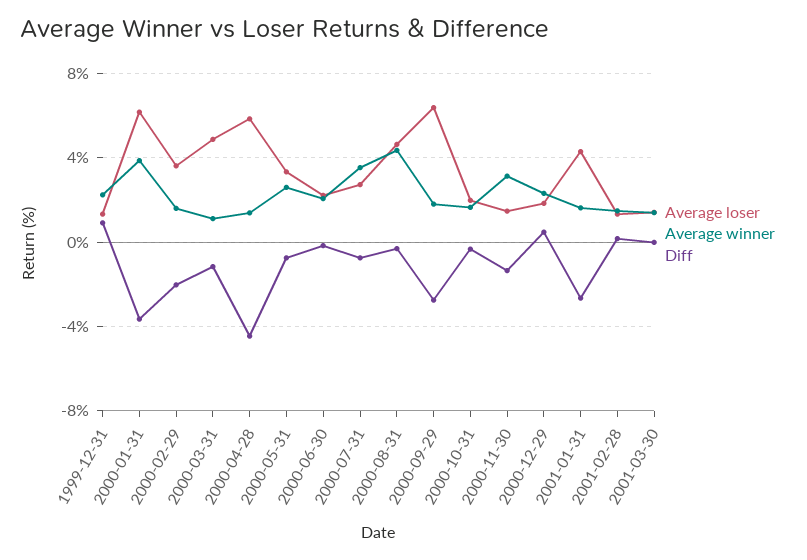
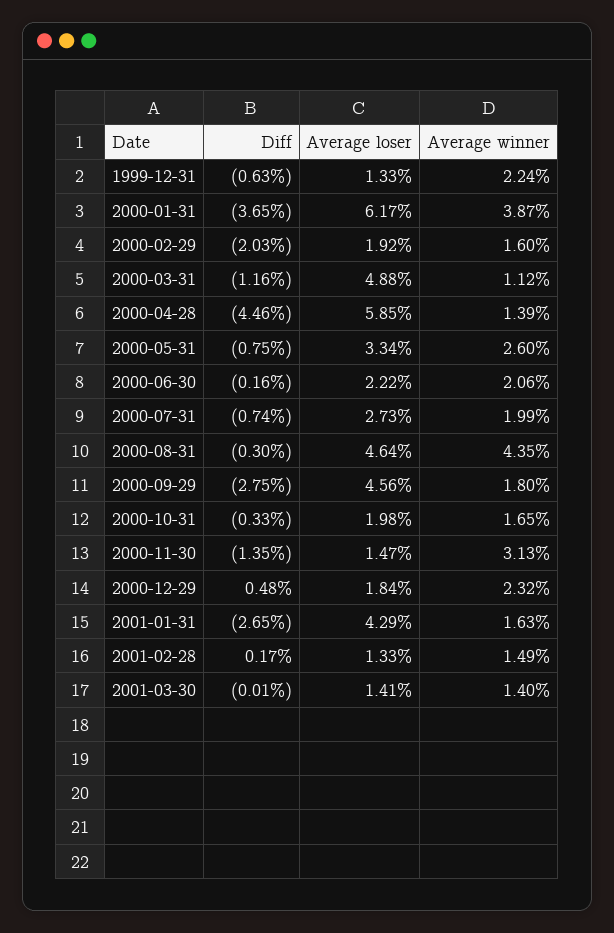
  {
    "Average loser": {
      "1999-12-31": 1.33,
      "2000-01-31": 6.17,
-     "2000-02-29": 3.5,
+     "2000-02-29": 1.92,
      "2000-03-31": 4.88,
      "2000-04-28": 5.85,
      "2000-05-31": 3.34,
      "2000-06-30": 2.22,
      "2000-07-31": 2.73,
      "2000-08-31": 4.64,
-     "2000-09-29": 6.5,
+     "2000-09-29": 4.56,
      "2000-10-31": 1.98,
      "2000-11-30": 1.47,
      "2000-12-29": 1.84,
      "2001-01-31": 4.29,
      "2001-02-28": 1.33,
      "2001-03-30": 1.41
    },
    "Average winner": {
      "1999-12-31": 2.24,
      "2000-01-31": 3.87,
      "2000-02-29": 1.6,
      "2000-03-31": 1.12,
      "2000-04-28": 1.39,
      "2000-05-31": 2.6,
      "2000-06-30": 2.06,
-     "2000-07-31": 3.5,
+     "2000-07-31": 1.99,
      "2000-08-31": 4.35,
      "2000-09-29": 1.8,
      "2000-10-31": 1.65,
      "2000-11-30": 3.13,
      "2000-12-29": 2.32,
      "2001-01-31": 1.63,
      "2001-02-28": 1.49,
      "2001-03-30": 1.4
    },
    "Diff": {
-     "1999-12-31": 1,
+     "1999-12-31": -0.63,
      "2000-01-31": -3.65,
      "2000-02-29": -2.03,
      "2000-03-31": -1.16,
      "2000-04-28": -4.46,
      "2000-05-31": -0.75,
      "2000-06-30": -0.16,
      "2000-07-31": -0.74,
      "2000-08-31": -0.3,
      "2000-09-29": -2.75,
      "2000-10-31": -0.33,
      "2000-11-30": -1.35,
      "2000-12-29": 0.48,
      "2001-01-31": -2.65,
      "2001-02-28": 0.17,
      "2001-03-30": -0.01
    }
  }

